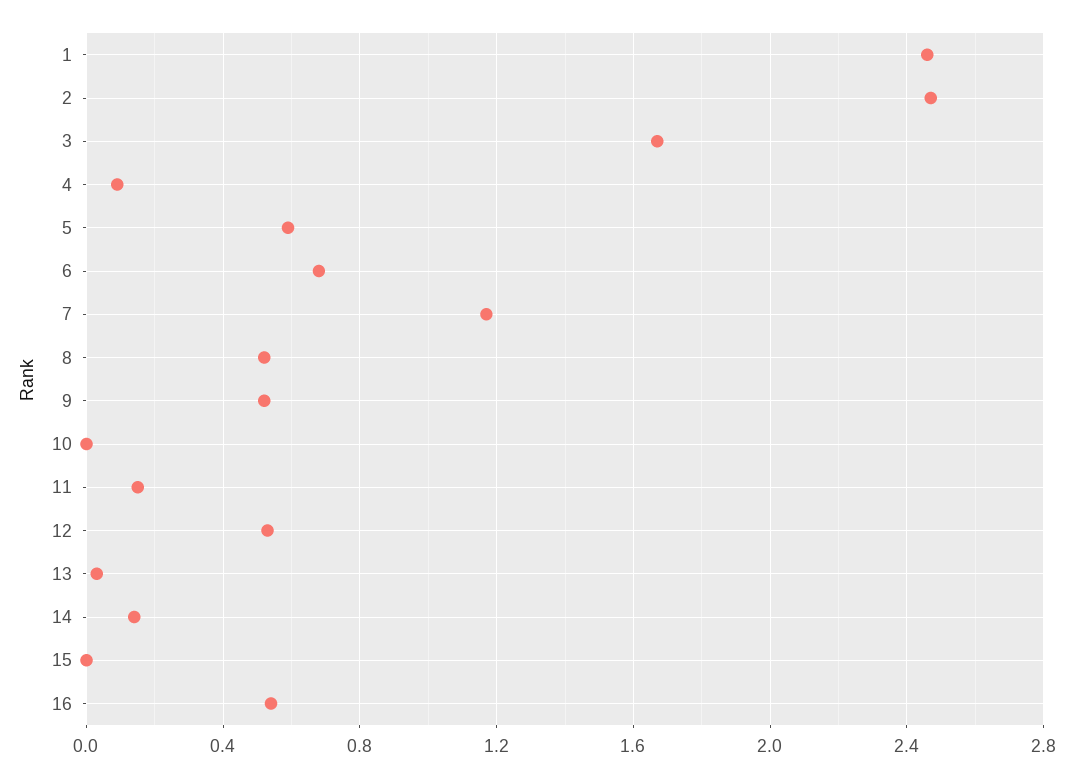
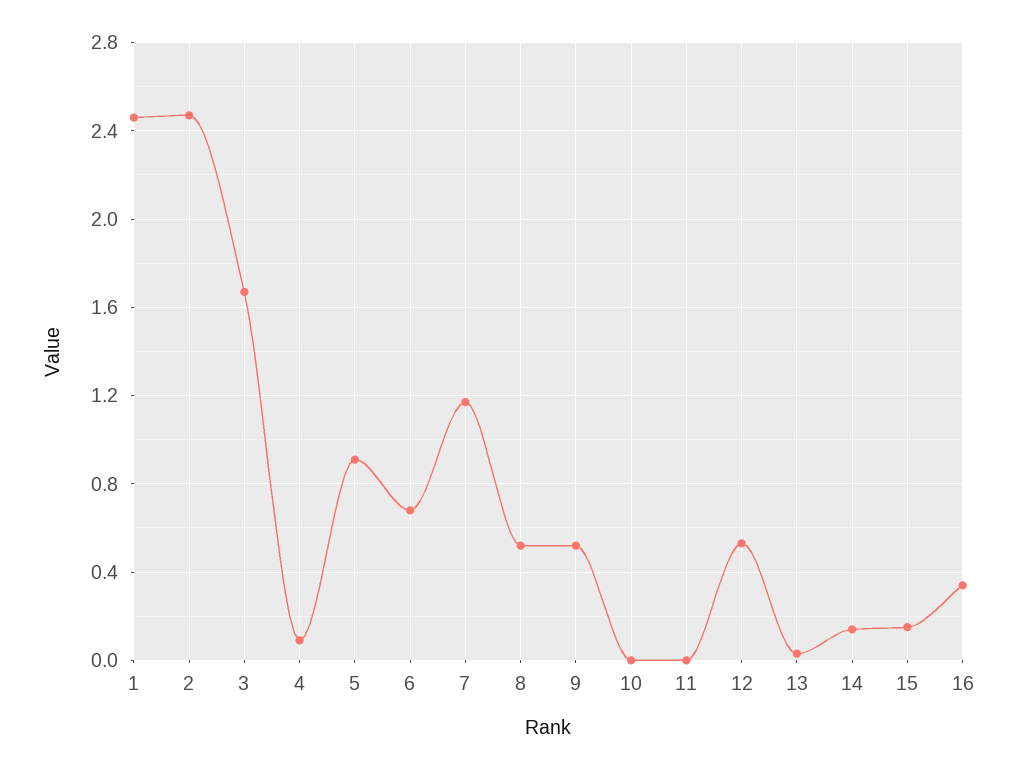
  {
    "1": 2.45,
    "2": 2.45,
    "3": 1.65,
    "4": 0.1,
-   "5": 0.6,
+   "5": 0.9,
    "6": 0.7,
    "7": 1.15,
    "8": 0.5,
    "9": 0.5,
    "10": 0,
-   "11": 0.15,
+   "11": 0,
    "12": 0.55,
    "13": 0.05,
    "14": 0.15,
-   "15": 0,
+   "15": 0.15,
-   "16": 0.55
+   "16": 0.35
  }

